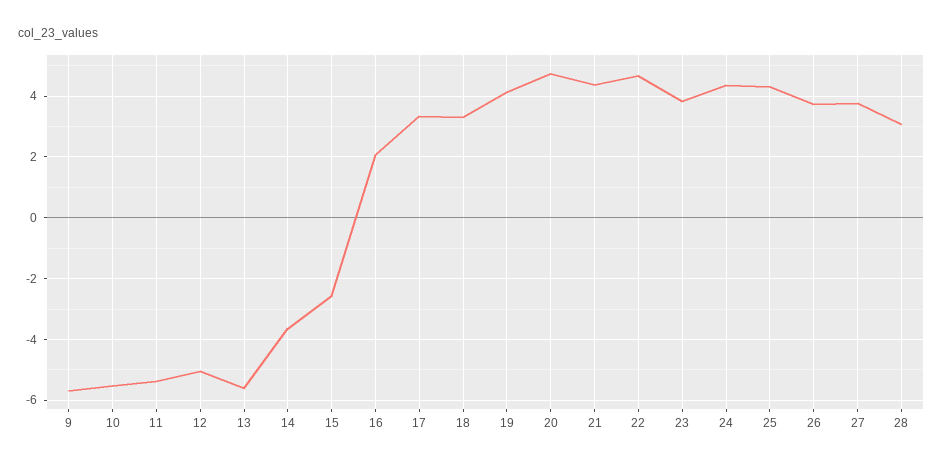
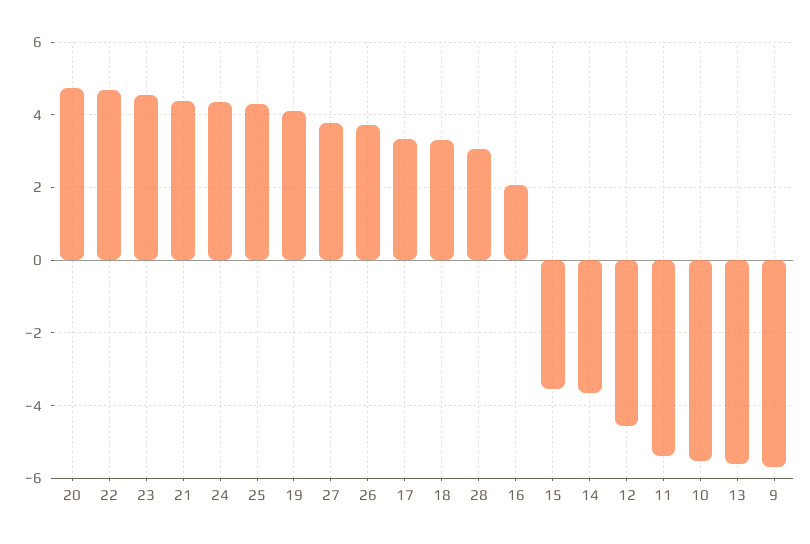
  {
    "9": -5.6,
    "10": -5.6,
    "11": -5.4,
-   "12": -5,
+   "12": -4.6,
    "13": -5.6,
    "14": -3.6,
-   "15": -2.6,
+   "15": -3.6,
    "16": 2,
    "17": 3.4,
    "18": 3.4,
    "19": 4.2,
    "20": 4.8,
    "21": 4.4,
    "22": 4.6,
-   "23": 3.8,
+   "23": 4.6,
    "24": 4.4,
    "25": 4.2,
    "26": 3.8,
    "27": 3.8,
    "28": 3
  }

